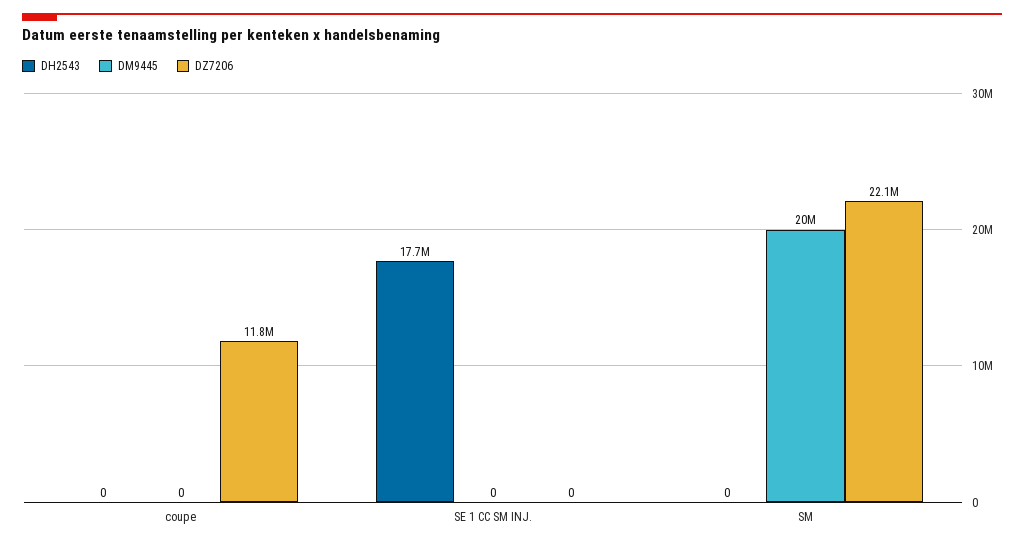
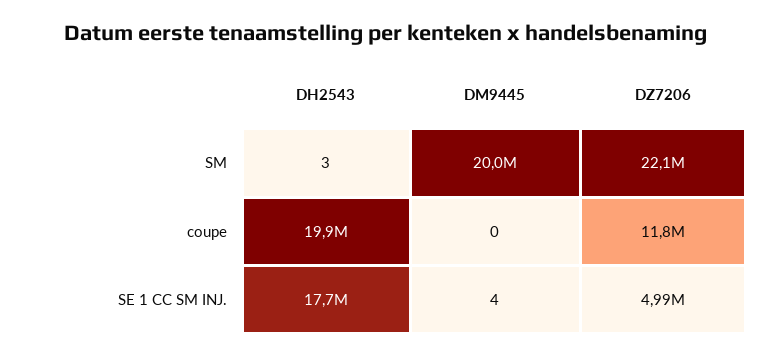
  {
    "DH2543": {
-     "coupe": 0,
+     "coupe": 19900000,
      "SE 1 CC SM INJ.": 17700000,
-     "SM": 0
+     "SM": 3
    },
    "DM9445": {
      "coupe": 0,
-     "SE 1 CC SM INJ.": 0,
+     "SE 1 CC SM INJ.": 4,
      "SM": 20000000
    },
    "DZ7206": {
      "coupe": 11800000,
-     "SE 1 CC SM INJ.": 0,
+     "SE 1 CC SM INJ.": 4990000,
      "SM": 22100000
    }
  }

